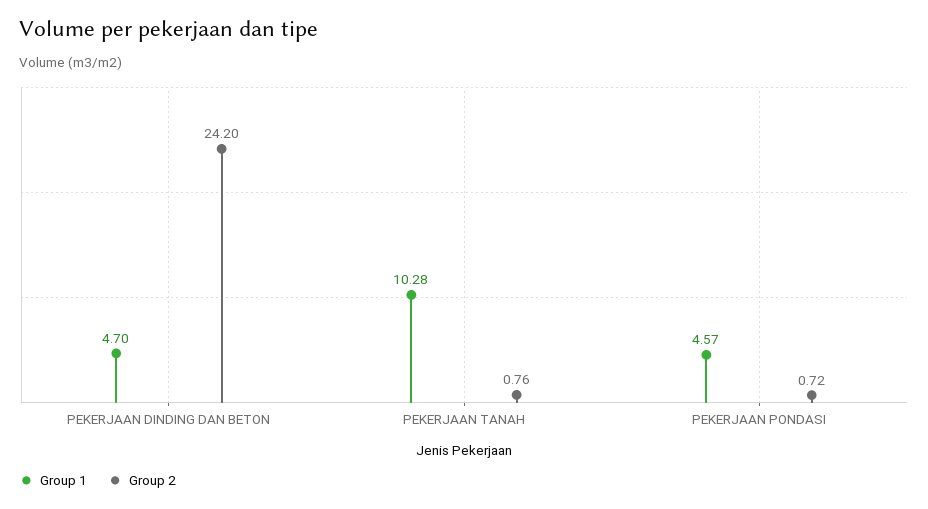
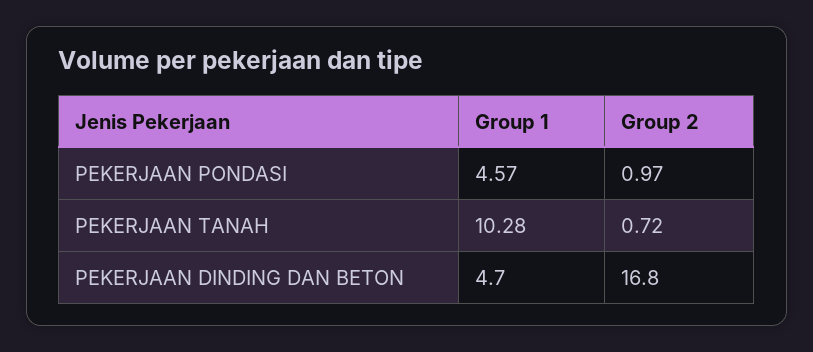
  {
    "Group 1": {
      "PEKERJAAN DINDING DAN BETON": 4.7,
      "PEKERJAAN TANAH": 10.28,
      "PEKERJAAN PONDASI": 4.57
    },
    "Group 2": {
-     "PEKERJAAN DINDING DAN BETON": 24.2,
+     "PEKERJAAN DINDING DAN BETON": 16.8,
-     "PEKERJAAN TANAH": 0.76,
+     "PEKERJAAN TANAH": 0.72,
-     "PEKERJAAN PONDASI": 0.72
+     "PEKERJAAN PONDASI": 0.97
    }
  }

